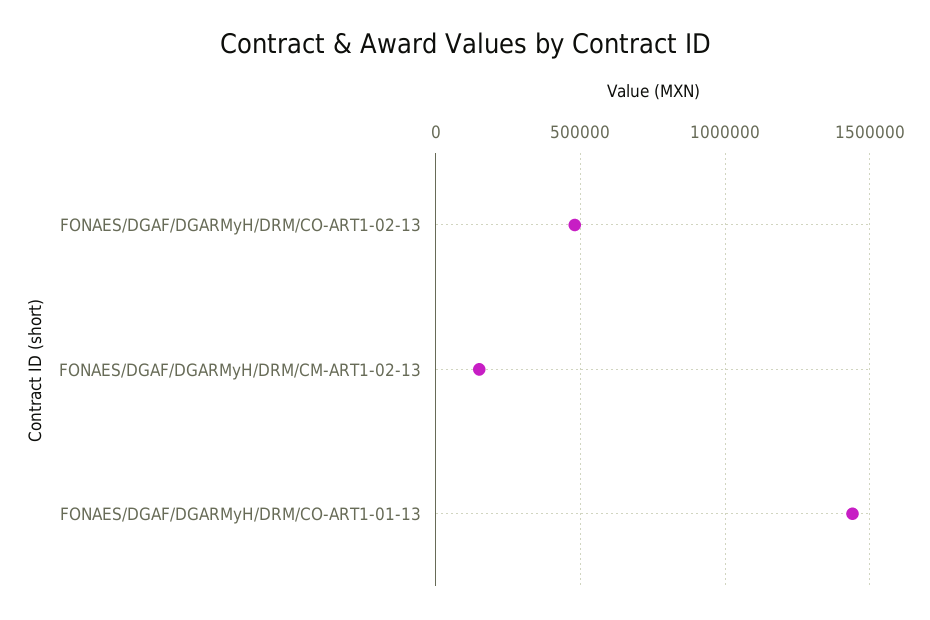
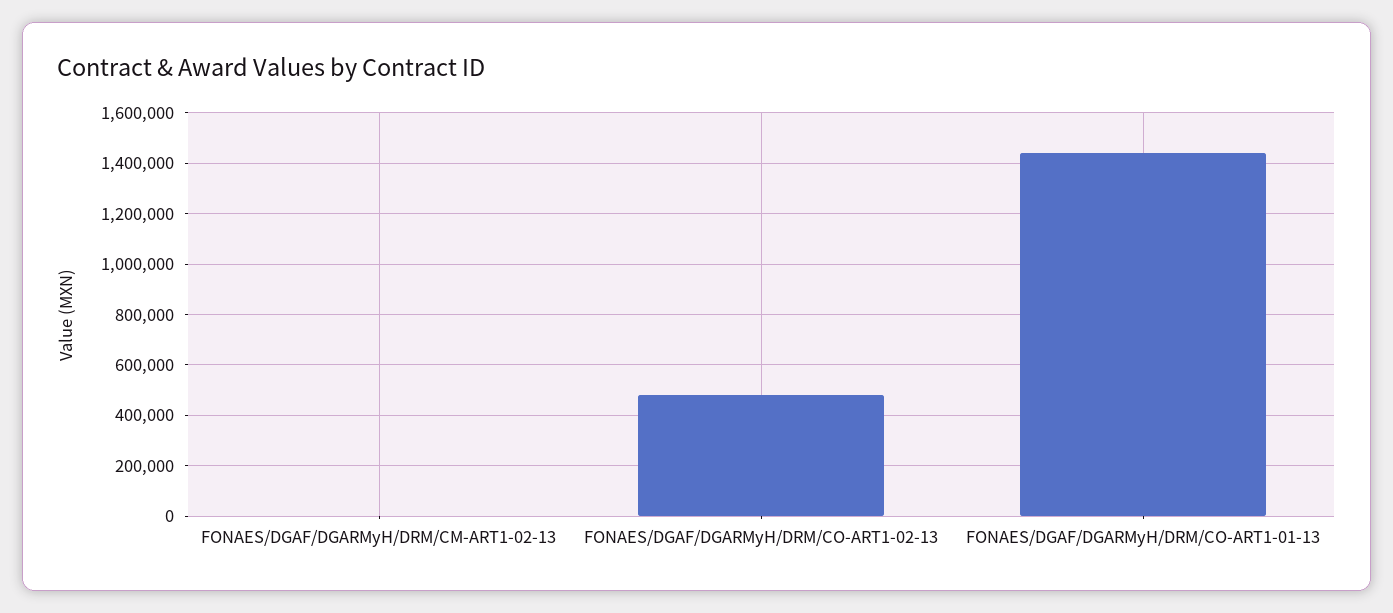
  {
    "FONAES/DGAF/DGARMyH/DRM/CO-ART1-02-13": 475000,
-   "FONAES/DGAF/DGARMyH/DRM/CM-ART1-02-13": 150000,
+   "FONAES/DGAF/DGARMyH/DRM/CM-ART1-02-13": 0,
    "FONAES/DGAF/DGARMyH/DRM/CO-ART1-01-13": 1450000
  }

